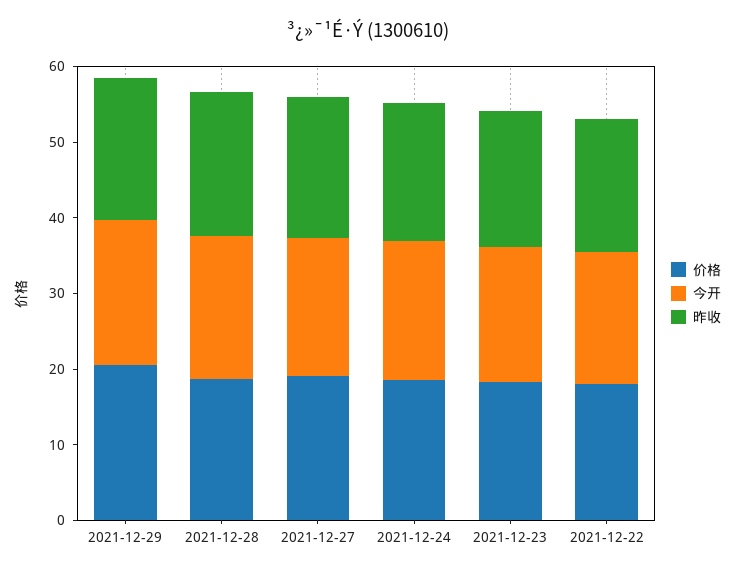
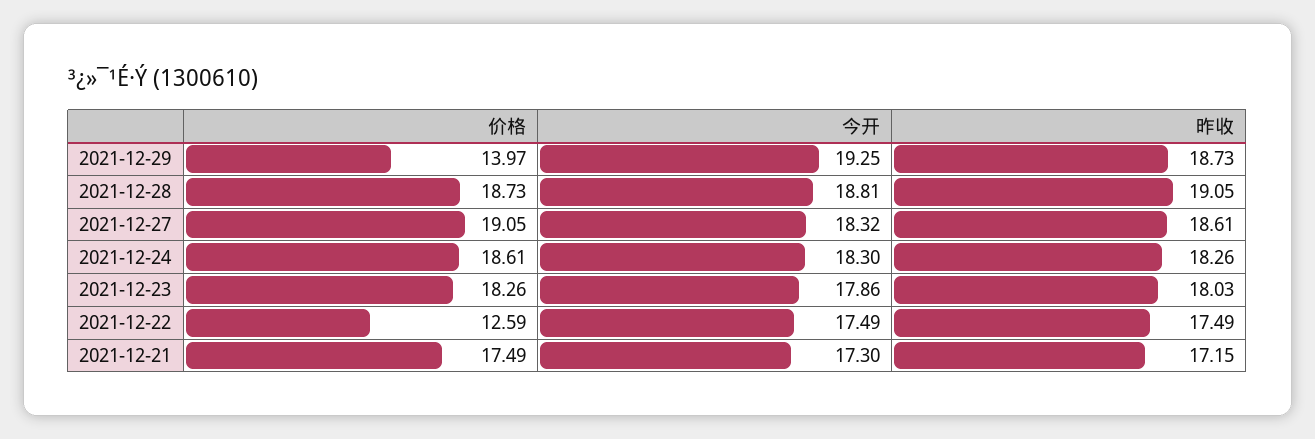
  {
    "价格": {
-     "2021-12-29": 20,
+     "2021-12-29": 13.97,
      "2021-12-28": 18.73,
      "2021-12-27": 19.05,
      "2021-12-24": 18.61,
      "2021-12-23": 18.26,
-     "2021-12-22": 18
+     "2021-12-22": 12.59,
+     "2021-12-21": 17.49
    },
    "今开": {
      "2021-12-29": 19.25,
      "2021-12-28": 18.81,
      "2021-12-27": 18.32,
      "2021-12-24": 18.3,
      "2021-12-23": 17.86,
-     "2021-12-22": 17.49
+     "2021-12-22": 17.49,
+     "2021-12-21": 17.3
    },
    "昨收": {
      "2021-12-29": 18.73,
      "2021-12-28": 19.05,
      "2021-12-27": 18.61,
      "2021-12-24": 18.26,
      "2021-12-23": 18.03,
-     "2021-12-22": 17.49
+     "2021-12-22": 17.49,
+     "2021-12-21": 17.15
    }
  }

